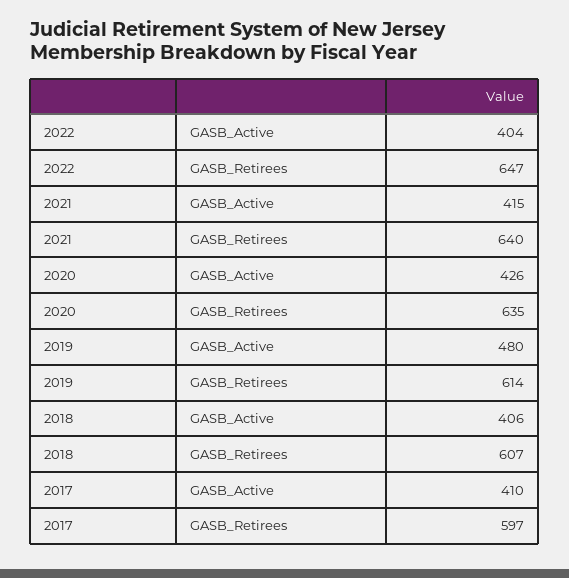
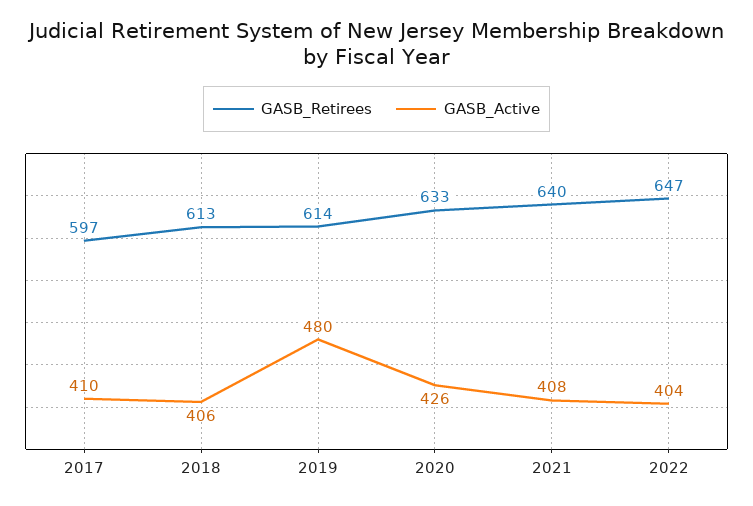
  {
    "GASB_Active": {
      "2022": 404,
-     "2021": 415,
+     "2021": 408,
      "2020": 426,
      "2019": 480,
      "2018": 406,
      "2017": 410
    },
    "GASB_Retirees": {
      "2022": 647,
      "2021": 640,
-     "2020": 635,
+     "2020": 633,
      "2019": 614,
-     "2018": 607,
+     "2018": 613,
      "2017": 597
    }
  }

